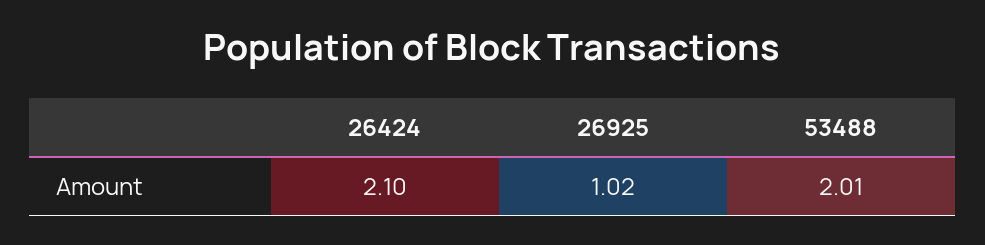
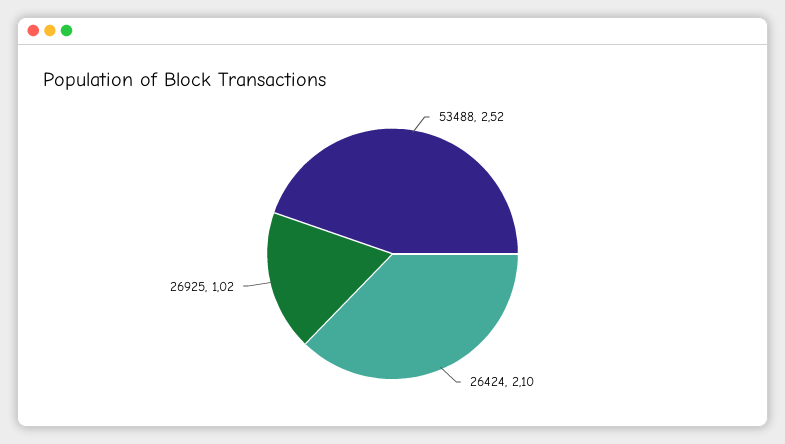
  {
    "26424": 2.1,
    "26925": 1.02,
-   "53488": 2.01
+   "53488": 2.52
  }

